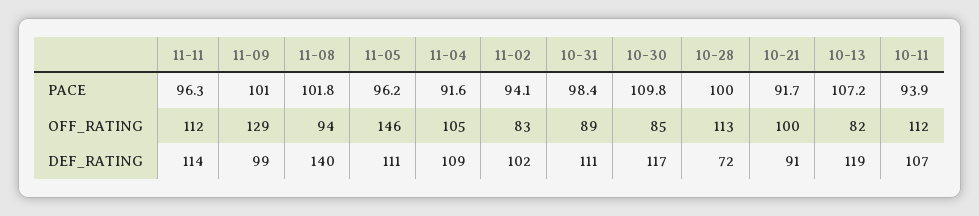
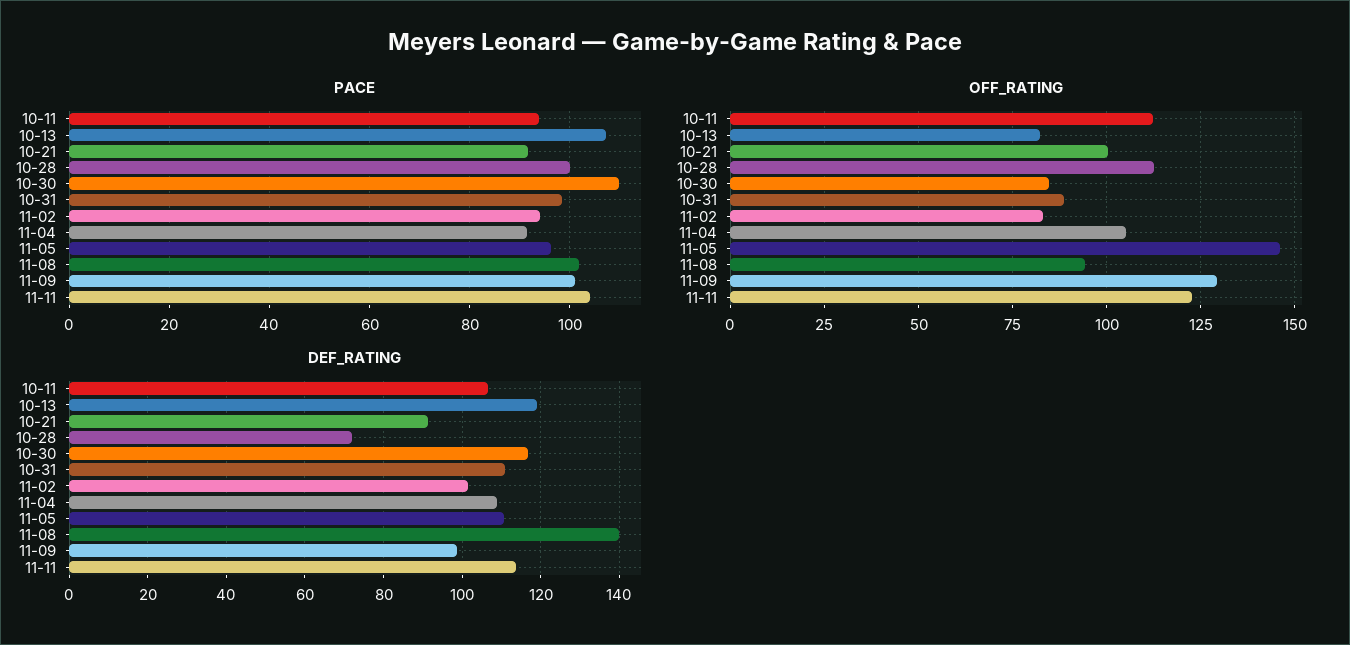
  {
    "PACE": {
-     "11-11": 96.3,
+     "11-11": 104,
      "11-09": 101,
      "11-08": 101.8,
      "11-05": 96.2,
      "11-04": 91.6,
      "11-02": 94.1,
      "10-31": 98.4,
      "10-30": 109.8,
      "10-28": 100,
      "10-21": 91.7,
      "10-13": 107.2,
      "10-11": 93.9
    },
    "OFF_RATING": {
-     "11-11": 112,
+     "11-11": 122.5,
      "11-09": 129,
      "11-08": 94,
      "11-05": 146,
      "11-04": 105,
      "11-02": 83,
      "10-31": 89,
      "10-30": 85,
      "10-28": 113,
      "10-21": 100,
      "10-13": 82,
      "10-11": 112
    },
    "DEF_RATING": {
      "11-11": 114,
      "11-09": 99,
      "11-08": 140,
      "11-05": 111,
      "11-04": 109,
      "11-02": 102,
      "10-31": 111,
      "10-30": 117,
      "10-28": 72,
      "10-21": 91,
      "10-13": 119,
      "10-11": 107
    }
  }

